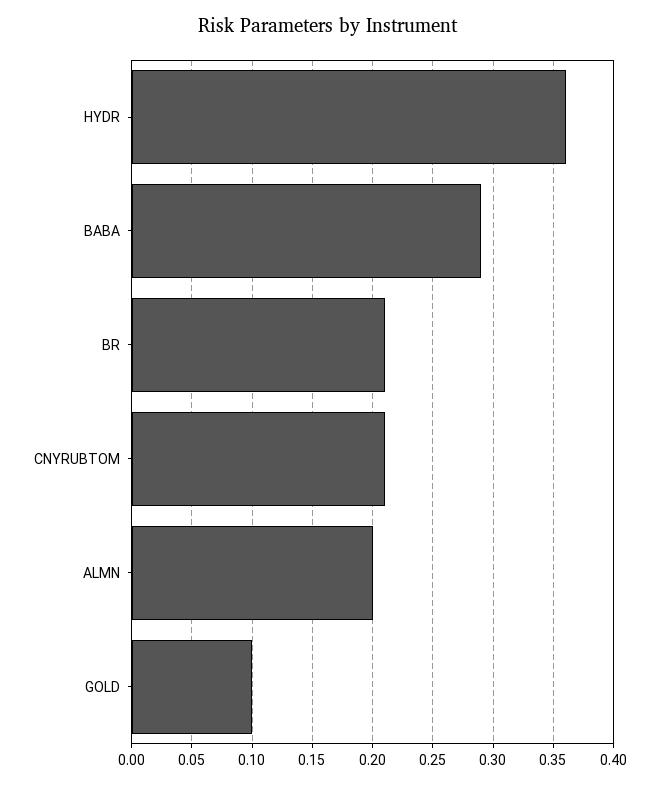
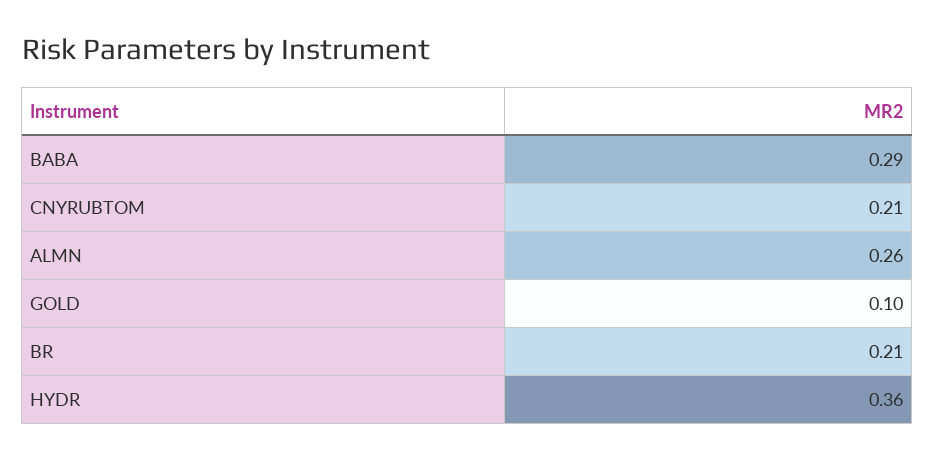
  {
    "HYDR": 0.36,
    "BABA": 0.29,
    "BR": 0.21,
    "CNYRUBTOM": 0.21,
-   "ALMN": 0.2,
+   "ALMN": 0.26,
    "GOLD": 0.1
  }

